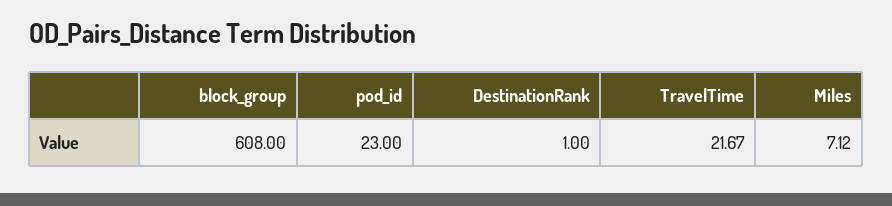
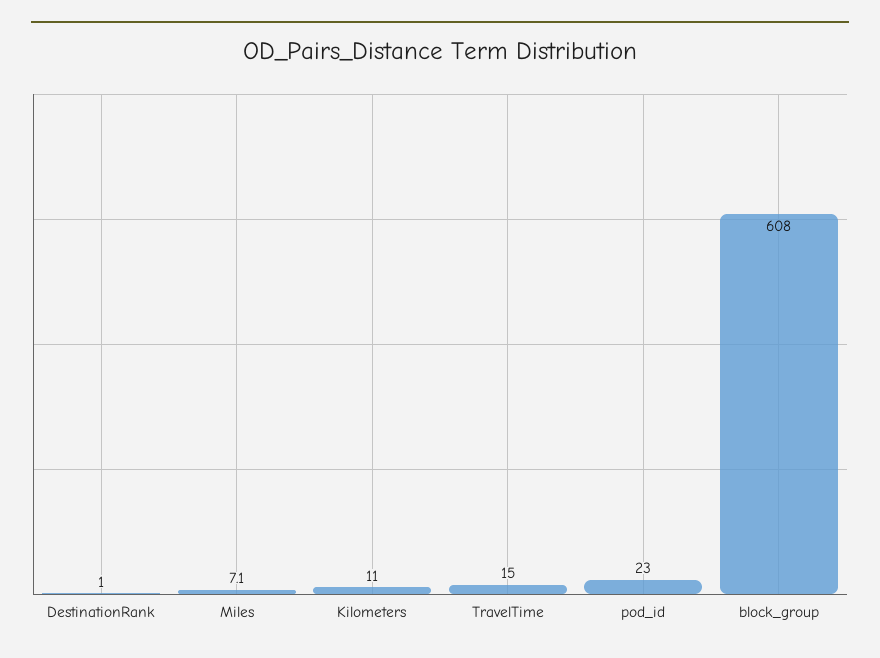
  {
    "block_group": 608,
    "pod_id": 23,
    "DestinationRank": 1,
-   "TravelTime": 21.67,
+   "TravelTime": 15,
-   "Miles": 7.12
+   "Miles": 7.12,
+   "Kilometers": 11
  }

